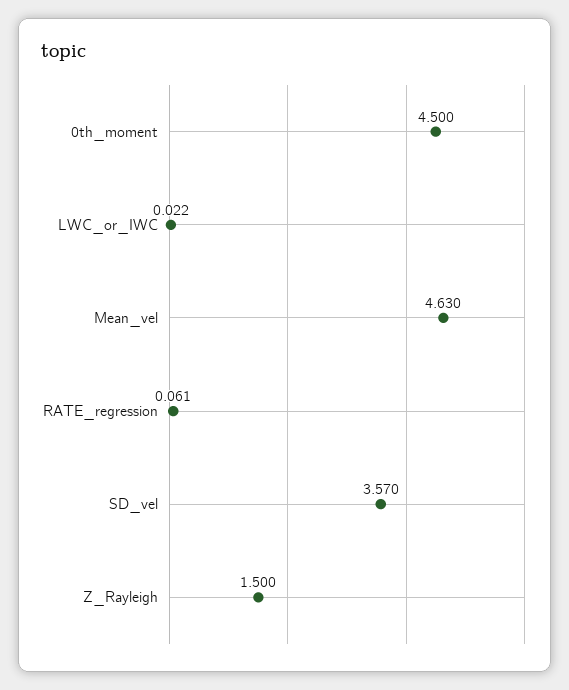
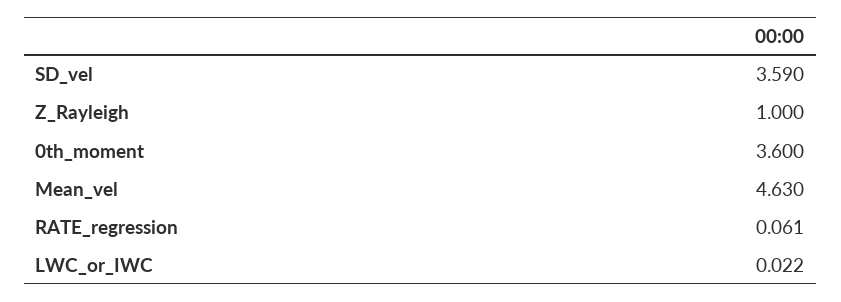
  {
-   "0th_moment": 4.5,
+   "0th_moment": 3.6,
    "LWC_or_IWC": 0.022,
    "Mean_vel": 4.63,
    "RATE_regression": 0.061,
-   "SD_vel": 3.57,
+   "SD_vel": 3.59,
-   "Z_Rayleigh": 1.5
+   "Z_Rayleigh": 1
  }

